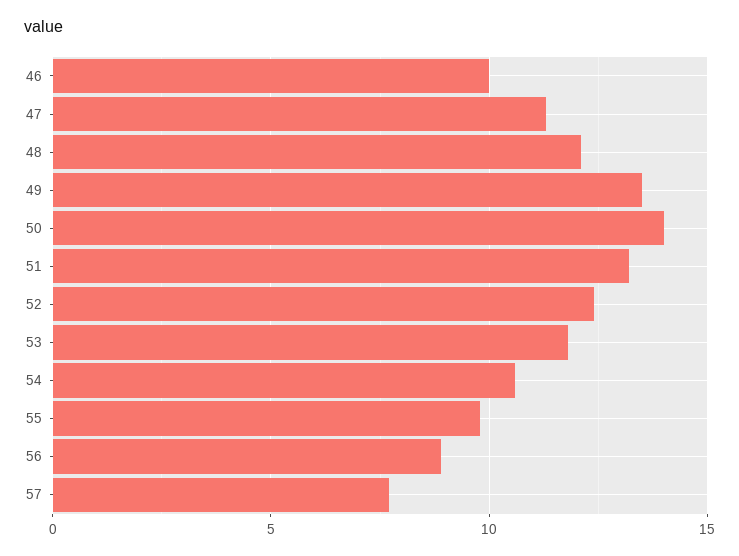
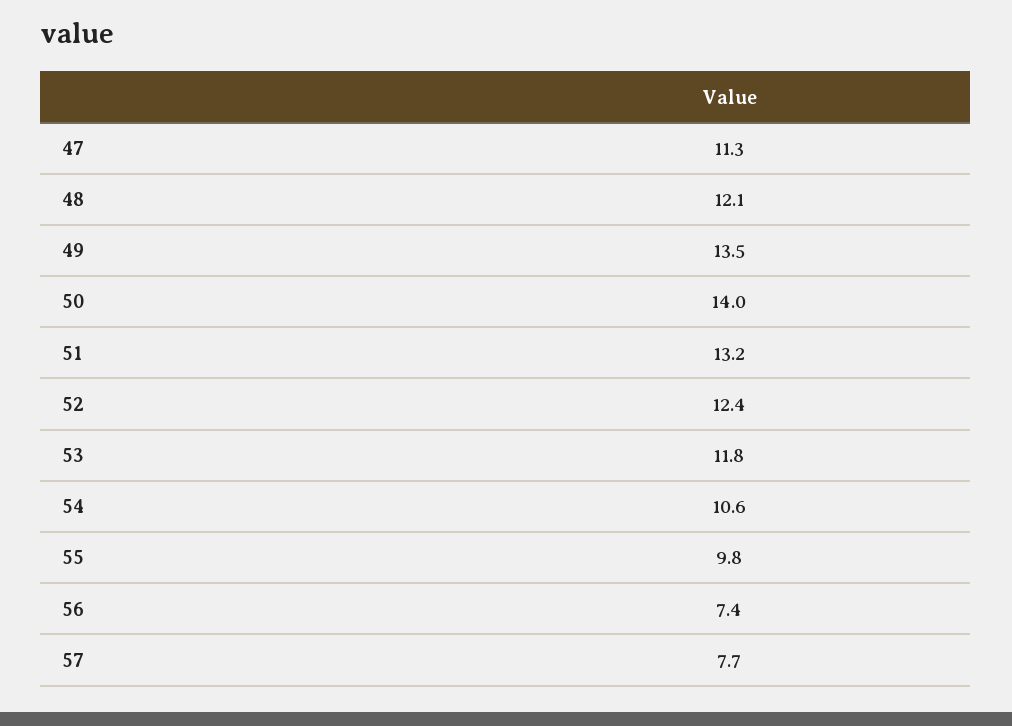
  {
-   "46": 10,
    "47": 11.3,
    "48": 12.1,
    "49": 13.5,
    "50": 14,
    "51": 13.2,
    "52": 12.4,
    "53": 11.8,
    "54": 10.6,
    "55": 9.8,
-   "56": 9,
+   "56": 7.4,
    "57": 7.7
  }

